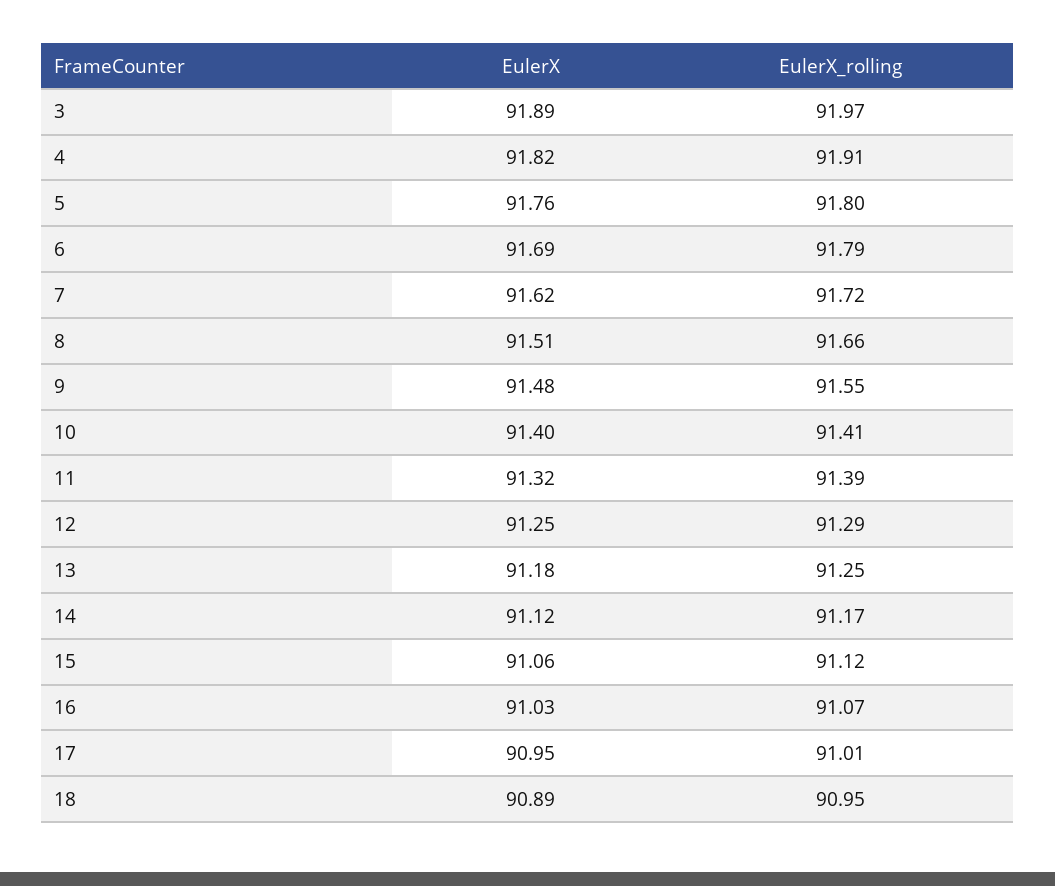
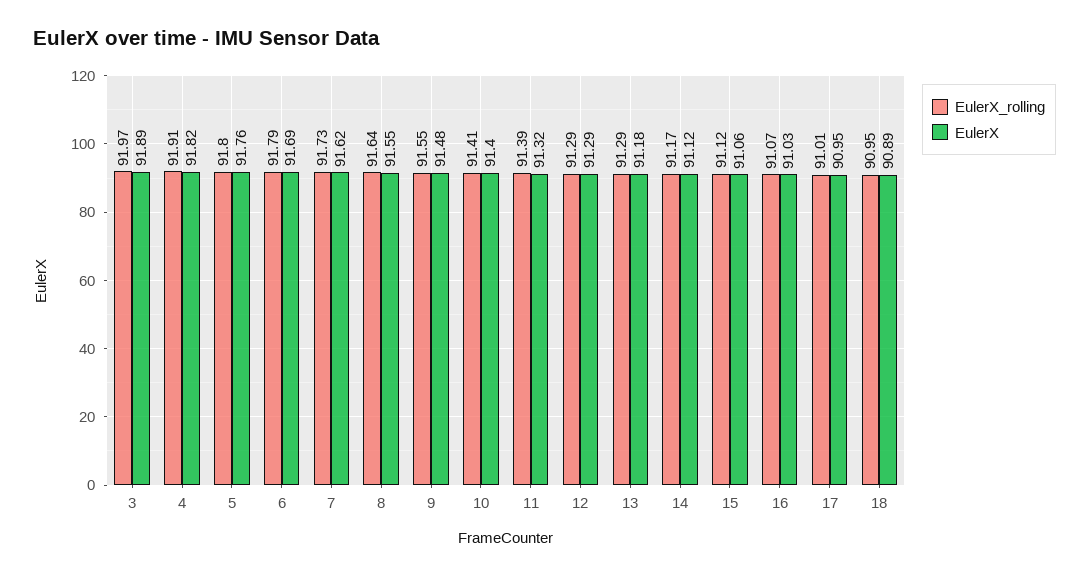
  {
    "EulerX": {
      "3": 91.89,
      "4": 91.82,
      "5": 91.76,
      "6": 91.69,
      "7": 91.62,
-     "8": 91.51,
+     "8": 91.55,
      "9": 91.48,
      "10": 91.4,
      "11": 91.32,
-     "12": 91.25,
+     "12": 91.29,
      "13": 91.18,
      "14": 91.12,
      "15": 91.06,
      "16": 91.03,
      "17": 90.95,
      "18": 90.89
    },
    "EulerX_rolling": {
      "3": 91.97,
      "4": 91.91,
      "5": 91.8,
      "6": 91.79,
-     "7": 91.72,
+     "7": 91.73,
-     "8": 91.66,
+     "8": 91.64,
      "9": 91.55,
      "10": 91.41,
      "11": 91.39,
      "12": 91.29,
-     "13": 91.25,
+     "13": 91.29,
      "14": 91.17,
      "15": 91.12,
      "16": 91.07,
      "17": 91.01,
      "18": 90.95
    }
  }

